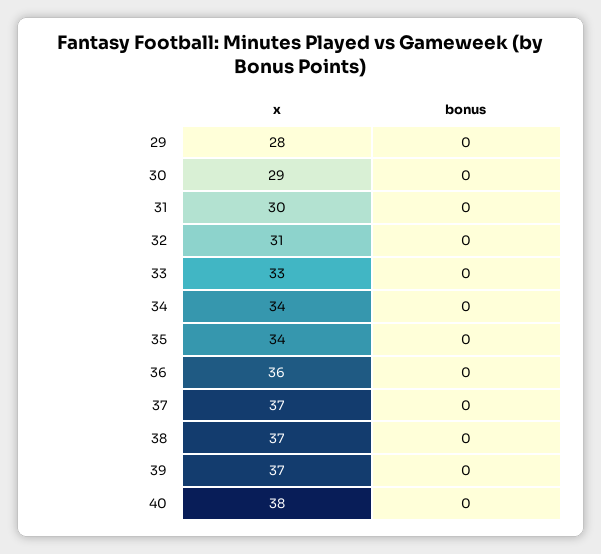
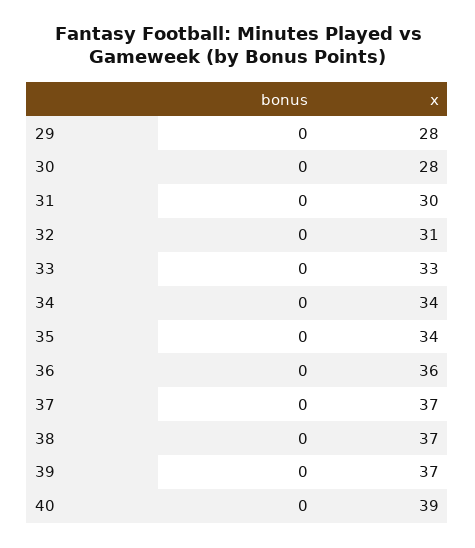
  {
    "x": {
      "29": 28,
-     "30": 29,
+     "30": 28,
      "31": 30,
      "32": 31,
      "33": 33,
      "34": 34,
      "35": 34,
      "36": 36,
      "37": 37,
      "38": 37,
      "39": 37,
-     "40": 38
+     "40": 39
    },
    "bonus": {
      "29": 0,
      "30": 0,
      "31": 0,
      "32": 0,
      "33": 0,
      "34": 0,
      "35": 0,
      "36": 0,
      "37": 0,
      "38": 0,
      "39": 0,
      "40": 0
    }
  }

